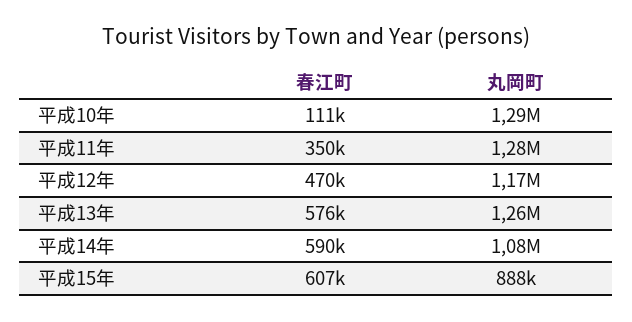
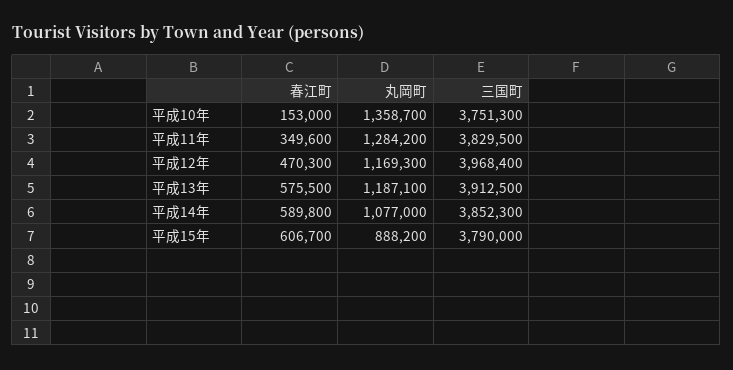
  {
    "春江町": {
-     "平成10年": 111000,
+     "平成10年": 153000,
      "平成11年": 349600,
      "平成12年": 470300,
      "平成13年": 575500,
      "平成14年": 589800,
      "平成15年": 606700
    },
    "丸岡町": {
-     "平成10年": 1290000,
+     "平成10年": 1358700,
      "平成11年": 1284200,
      "平成12年": 1169300,
-     "平成13年": 1260000,
+     "平成13年": 1187100,
      "平成14年": 1077000,
      "平成15年": 888200
-   }
+   },
+   "三国町": {
+     "平成10年": 3751300,
+     "平成11年": 3829500,
+     "平成12年": 3968400,
+     "平成13年": 3912500,
+     "平成14年": 3852300,
+     "平成15年": 3790000
+   }
  }

